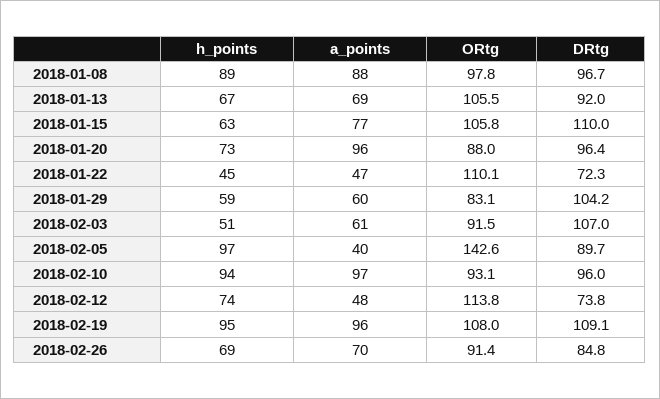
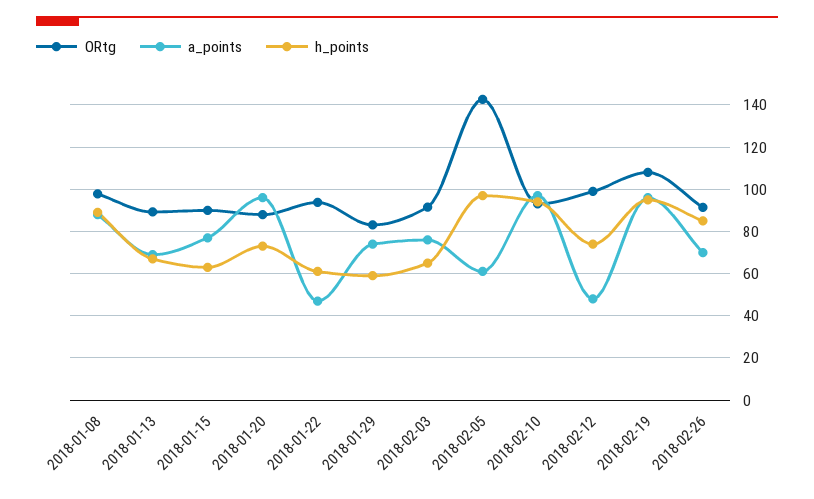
  {
    "h_points": {
      "2018-01-08": 89,
      "2018-01-13": 67,
      "2018-01-15": 63,
      "2018-01-20": 73,
-     "2018-01-22": 45,
+     "2018-01-22": 60,
      "2018-01-29": 59,
-     "2018-02-03": 51,
+     "2018-02-03": 65,
      "2018-02-05": 97,
      "2018-02-10": 94,
      "2018-02-12": 74,
      "2018-02-19": 95,
-     "2018-02-26": 69
+     "2018-02-26": 85
    },
    "a_points": {
      "2018-01-08": 88,
      "2018-01-13": 69,
      "2018-01-15": 77,
      "2018-01-20": 96,
      "2018-01-22": 47,
-     "2018-01-29": 60,
+     "2018-01-29": 75,
-     "2018-02-03": 61,
+     "2018-02-03": 75,
-     "2018-02-05": 40,
+     "2018-02-05": 60,
      "2018-02-10": 97,
      "2018-02-12": 48,
      "2018-02-19": 96,
      "2018-02-26": 70
    },
    "ORtg": {
      "2018-01-08": 97.8,
-     "2018-01-13": 105.5,
+     "2018-01-13": 90,
-     "2018-01-15": 105.8,
+     "2018-01-15": 90,
      "2018-01-20": 88,
-     "2018-01-22": 110.1,
+     "2018-01-22": 95,
      "2018-01-29": 83.1,
      "2018-02-03": 91.5,
      "2018-02-05": 142.6,
      "2018-02-10": 93.1,
-     "2018-02-12": 113.8,
+     "2018-02-12": 100,
      "2018-02-19": 108,
      "2018-02-26": 91.4
-   },
+   }
-   "DRtg": {
-     "2018-01-08": 96.7,
-     "2018-01-13": 92,
-     "2018-01-15": 110,
-     "2018-01-20": 96.4,
-     "2018-01-22": 72.3,
-     "2018-01-29": 104.2,
-     "2018-02-03": 107,
-     "2018-02-05": 89.7,
-     "2018-02-10": 96,
-     "2018-02-12": 73.8,
-     "2018-02-19": 109.1,
-     "2018-02-26": 84.8
-   }
  }

